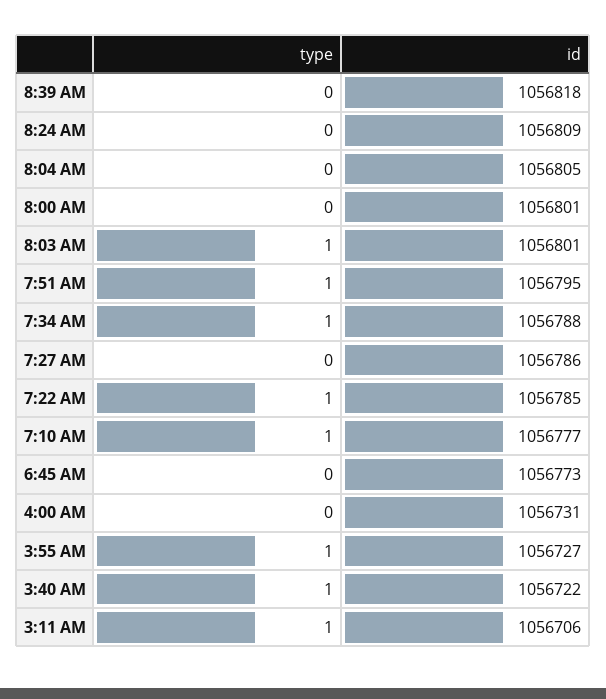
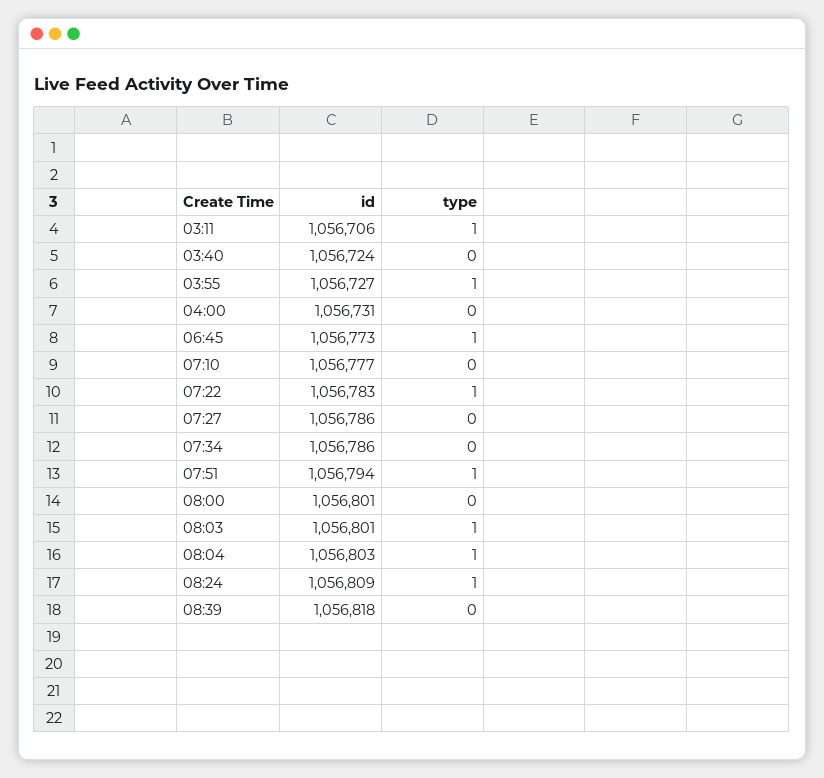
  {
    "type": {
      "8:39 AM": 0,
-     "8:24 AM": 0,
+     "8:24 AM": 1,
-     "8:04 AM": 0,
+     "8:04 AM": 1,
      "8:00 AM": 0,
      "8:03 AM": 1,
      "7:51 AM": 1,
-     "7:34 AM": 1,
+     "7:34 AM": 0,
      "7:27 AM": 0,
      "7:22 AM": 1,
-     "7:10 AM": 1,
+     "7:10 AM": 0,
-     "6:45 AM": 0,
+     "6:45 AM": 1,
      "4:00 AM": 0,
      "3:55 AM": 1,
-     "3:40 AM": 1,
+     "3:40 AM": 0,
      "3:11 AM": 1
    },
    "id": {
      "8:39 AM": 1056818,
      "8:24 AM": 1056809,
-     "8:04 AM": 1056805,
+     "8:04 AM": 1056803,
      "8:00 AM": 1056801,
      "8:03 AM": 1056801,
-     "7:51 AM": 1056795,
+     "7:51 AM": 1056794,
-     "7:34 AM": 1056788,
+     "7:34 AM": 1056786,
      "7:27 AM": 1056786,
-     "7:22 AM": 1056785,
+     "7:22 AM": 1056783,
      "7:10 AM": 1056777,
      "6:45 AM": 1056773,
      "4:00 AM": 1056731,
      "3:55 AM": 1056727,
-     "3:40 AM": 1056722,
+     "3:40 AM": 1056724,
      "3:11 AM": 1056706
    }
  }

